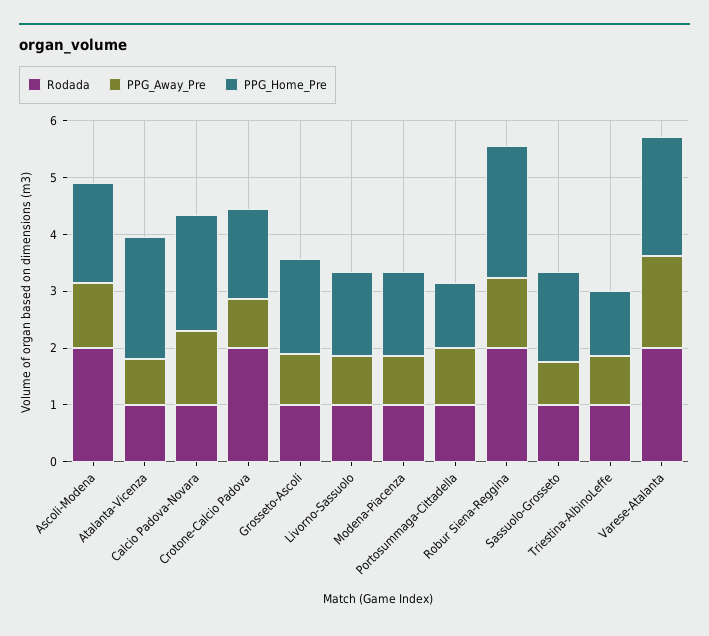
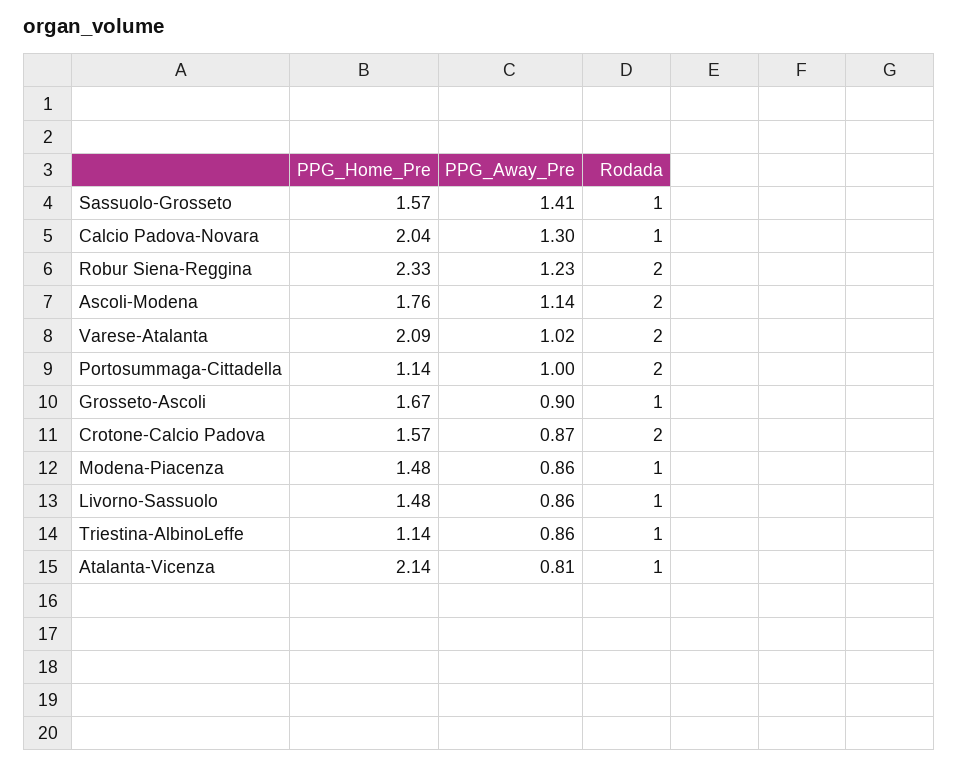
  {
    "Rodada": {
      "Ascoli-Modena": 2,
      "Atalanta-Vicenza": 1,
      "Calcio Padova-Novara": 1,
      "Crotone-Calcio Padova": 2,
      "Grosseto-Ascoli": 1,
      "Livorno-Sassuolo": 1,
      "Modena-Piacenza": 1,
-     "Portosummaga-Cittadella": 1,
+     "Portosummaga-Cittadella": 2,
      "Robur Siena-Reggina": 2,
      "Sassuolo-Grosseto": 1,
      "Triestina-AlbinoLeffe": 1,
      "Varese-Atalanta": 2
    },
    "PPG_Away_Pre": {
      "Ascoli-Modena": 1.14,
      "Atalanta-Vicenza": 0.81,
      "Calcio Padova-Novara": 1.3,
      "Crotone-Calcio Padova": 0.87,
      "Grosseto-Ascoli": 0.9,
      "Livorno-Sassuolo": 0.86,
      "Modena-Piacenza": 0.86,
      "Portosummaga-Cittadella": 1,
      "Robur Siena-Reggina": 1.23,
-     "Sassuolo-Grosseto": 0.8,
+     "Sassuolo-Grosseto": 1.41,
      "Triestina-AlbinoLeffe": 0.86,
-     "Varese-Atalanta": 1.6
+     "Varese-Atalanta": 1.02
    },
    "PPG_Home_Pre": {
      "Ascoli-Modena": 1.76,
      "Atalanta-Vicenza": 2.14,
      "Calcio Padova-Novara": 2.04,
      "Crotone-Calcio Padova": 1.57,
      "Grosseto-Ascoli": 1.67,
      "Livorno-Sassuolo": 1.48,
      "Modena-Piacenza": 1.48,
      "Portosummaga-Cittadella": 1.14,
      "Robur Siena-Reggina": 2.33,
      "Sassuolo-Grosseto": 1.57,
      "Triestina-AlbinoLeffe": 1.14,
      "Varese-Atalanta": 2.09
    }
  }

